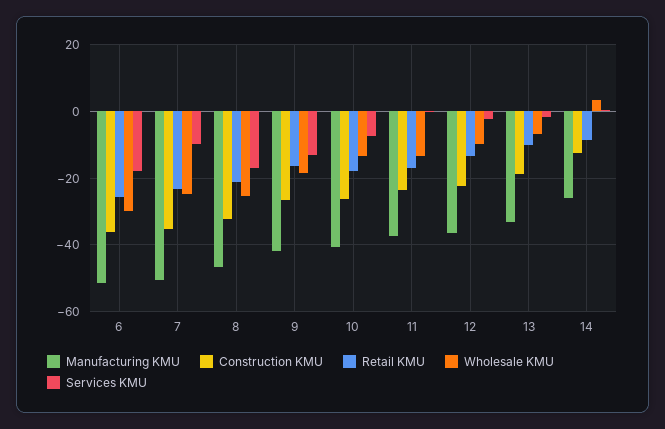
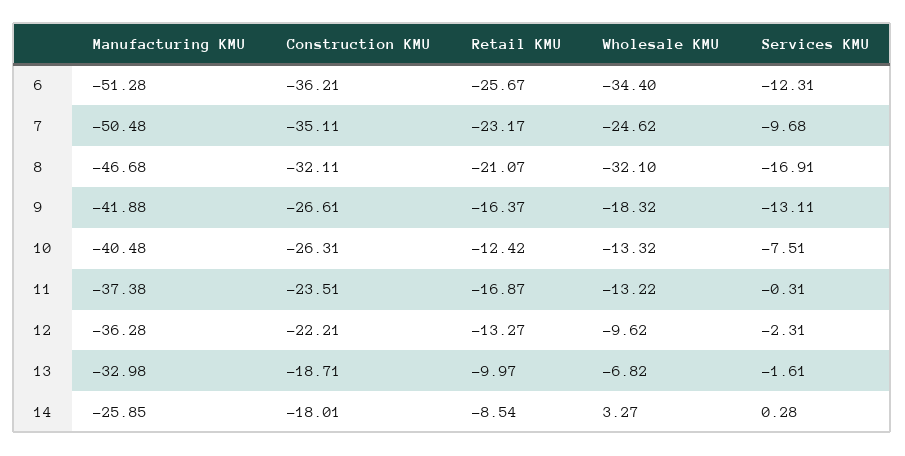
  {
    "Manufacturing KMU": {
      "6": -51.28,
      "7": -50.48,
      "8": -46.68,
      "9": -41.88,
      "10": -40.48,
      "11": -37.38,
      "12": -36.28,
      "13": -32.98,
      "14": -25.85
    },
    "Construction KMU": {
      "6": -36.21,
      "7": -35.11,
      "8": -32.11,
      "9": -26.61,
      "10": -26.31,
      "11": -23.51,
      "12": -22.21,
      "13": -18.71,
-     "14": -12
+     "14": -18.01
    },
    "Retail KMU": {
      "6": -25.67,
      "7": -23.17,
      "8": -21.07,
      "9": -16.37,
-     "10": -18,
+     "10": -12.42,
      "11": -16.87,
      "12": -13.27,
      "13": -9.97,
      "14": -8.54
    },
    "Wholesale KMU": {
-     "6": -30,
+     "6": -34.4,
      "7": -24.62,
-     "8": -26,
+     "8": -32.1,
      "9": -18.32,
      "10": -13.32,
      "11": -13.22,
      "12": -9.62,
      "13": -6.82,
      "14": 3.27
    },
    "Services KMU": {
-     "6": -18,
+     "6": -12.31,
      "7": -9.68,
      "8": -16.91,
      "9": -13.11,
      "10": -7.51,
      "11": -0.31,
      "12": -2.31,
      "13": -1.61,
      "14": 0.28
    }
  }

